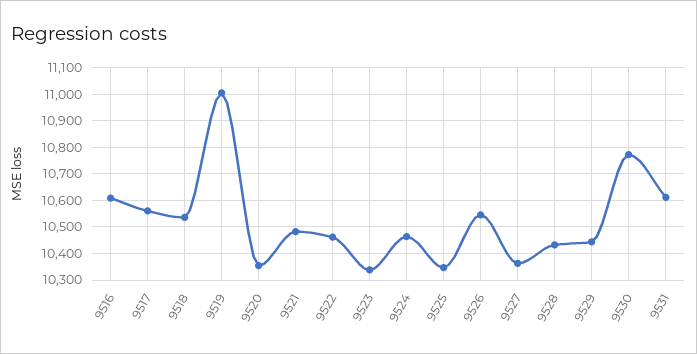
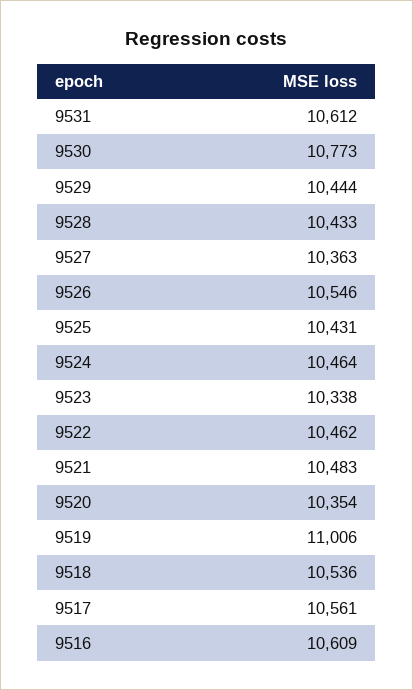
  {
    "9516": 10609,
    "9517": 10561,
    "9518": 10536,
    "9519": 11006,
    "9520": 10354,
    "9521": 10483,
    "9522": 10462,
    "9523": 10338,
    "9524": 10464,
-   "9525": 10350,
+   "9525": 10431,
    "9526": 10546,
    "9527": 10363,
    "9528": 10433,
    "9529": 10444,
    "9530": 10773,
    "9531": 10612
  }

